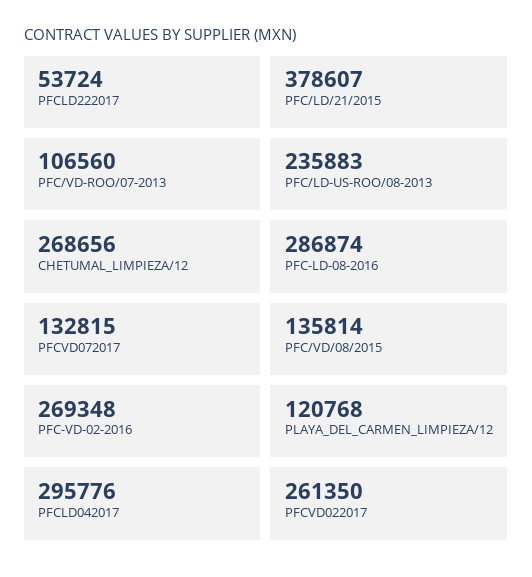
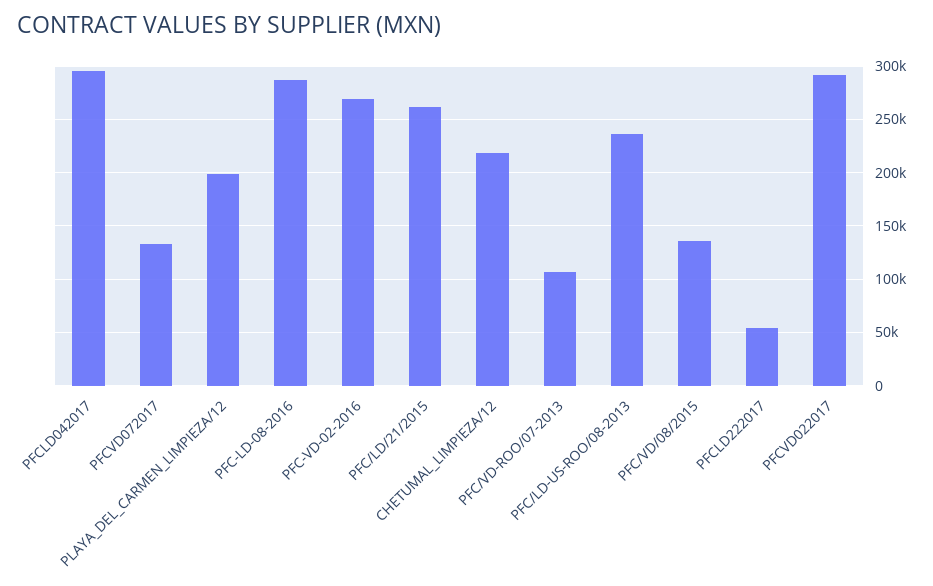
  {
    "PFCLD222017": 53724,
-   "PFC/LD/21/2015": 378607,
+   "PFC/LD/21/2015": 260000,
    "PFC/VD-ROO/07-2013": 106560,
    "PFC/LD-US-ROO/08-2013": 235883,
-   "CHETUMAL_LIMPIEZA/12": 268656,
+   "CHETUMAL_LIMPIEZA/12": 220000,
    "PFC-LD-08-2016": 286874,
    "PFCVD072017": 132815,
    "PFC/VD/08/2015": 135814,
    "PFC-VD-02-2016": 269348,
-   "PLAYA_DEL_CARMEN_LIMPIEZA/12": 120768,
+   "PLAYA_DEL_CARMEN_LIMPIEZA/12": 200000,
    "PFCLD042017": 295776,
-   "PFCVD022017": 261350
+   "PFCVD022017": 290000
  }

